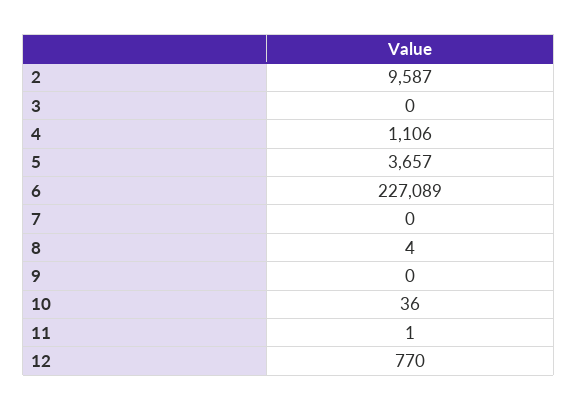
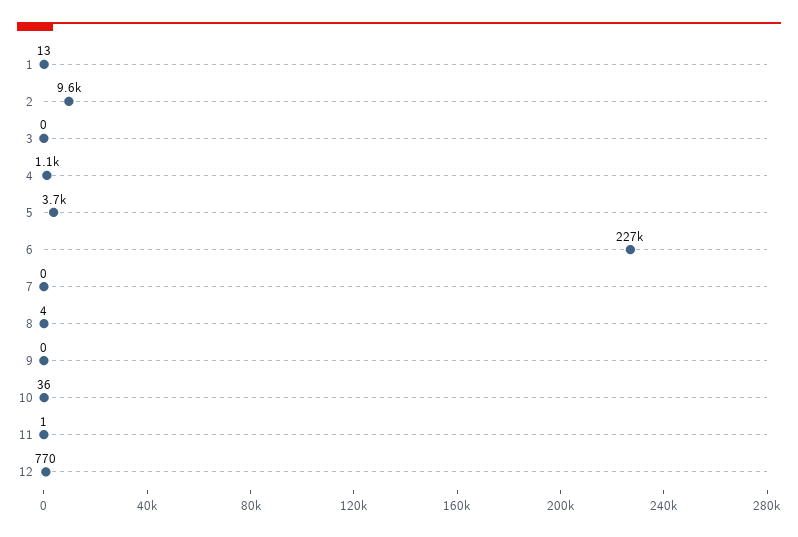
  {
    "2": 9587,
    "3": 0,
    "4": 1106,
    "5": 3657,
    "6": 227089,
    "7": 0,
    "8": 4,
    "9": 0,
    "10": 36,
    "11": 1,
-   "12": 770
+   "12": 770,
+   "1": 13
  }

